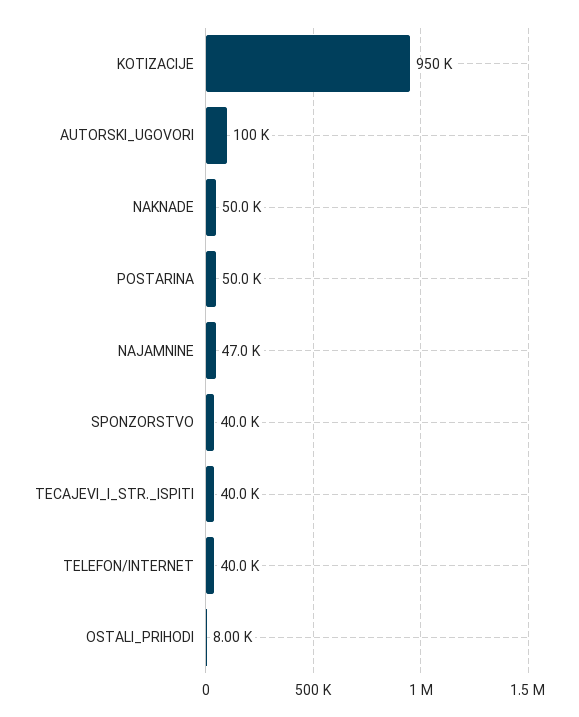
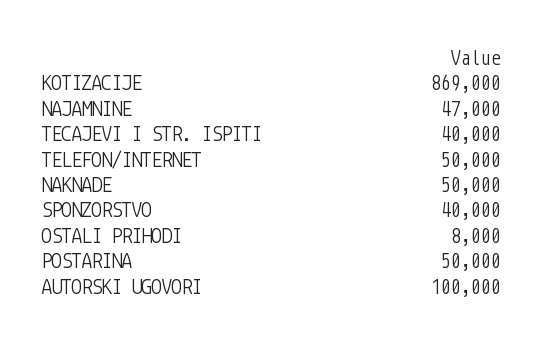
  {
-   "KOTIZACIJE": 950000,
+   "KOTIZACIJE": 869000,
    "AUTORSKI_UGOVORI": 100000,
    "NAKNADE": 50000,
    "POSTARINA": 50000,
    "NAJAMNINE": 47000,
    "SPONZORSTVO": 40000,
    "TECAJEVI_I_STR._ISPITI": 40000,
-   "TELEFON/INTERNET": 40000,
+   "TELEFON/INTERNET": 50000,
    "OSTALI_PRIHODI": 8000
  }

